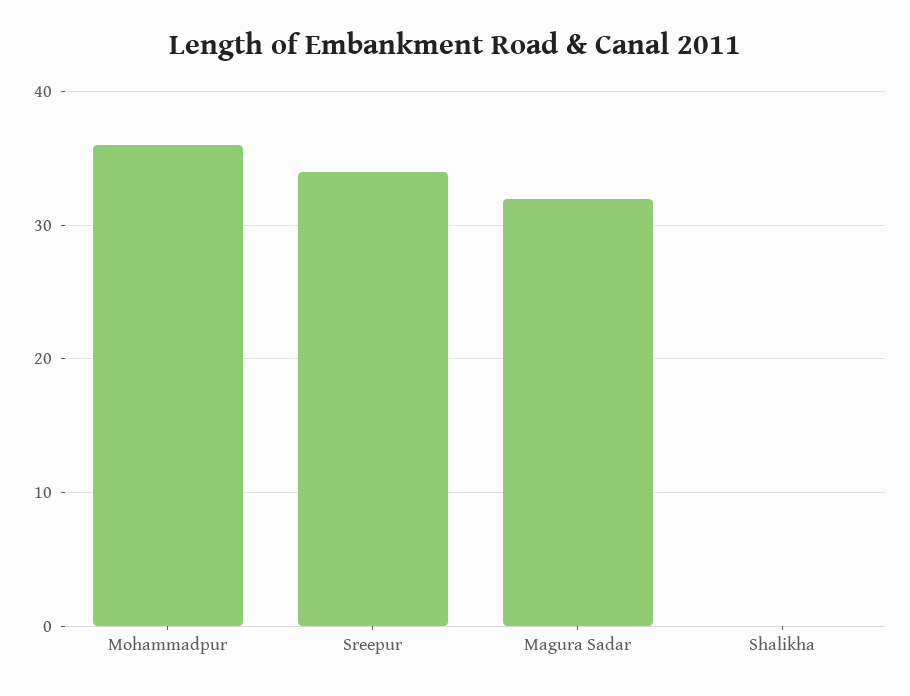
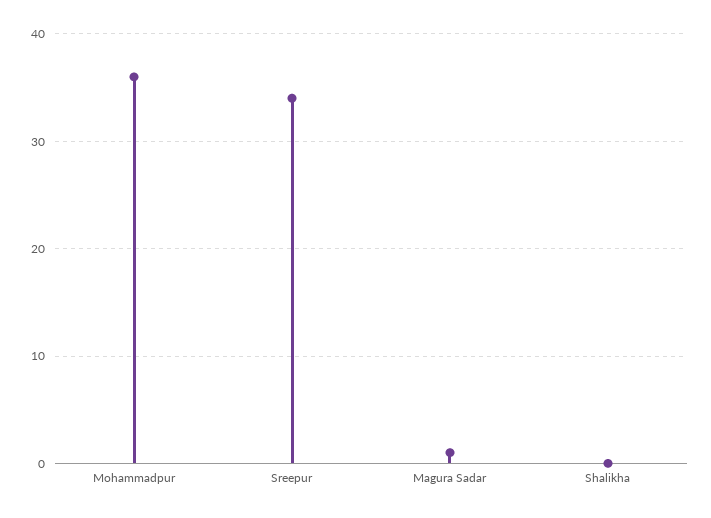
  {
    "Mohammadpur": 36,
    "Sreepur": 34,
-   "Magura Sadar": 32,
+   "Magura Sadar": 1,
    "Shalikha": 0
  }

